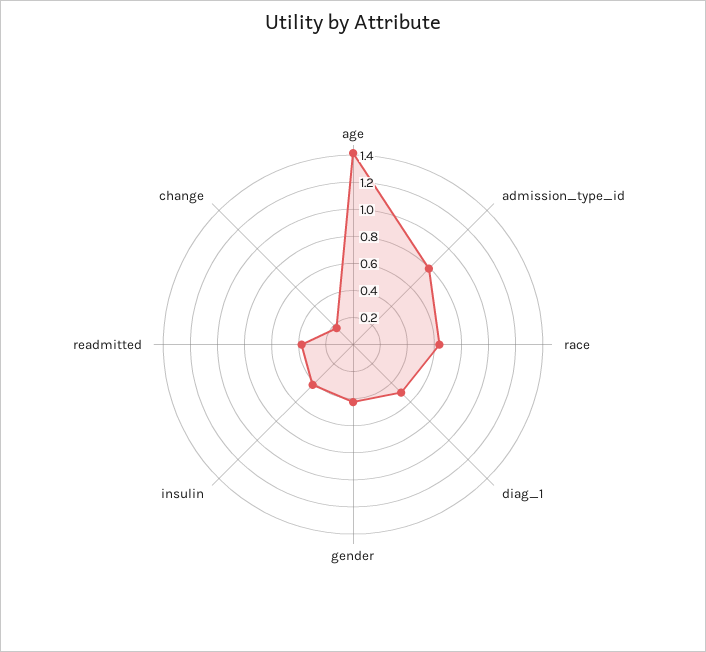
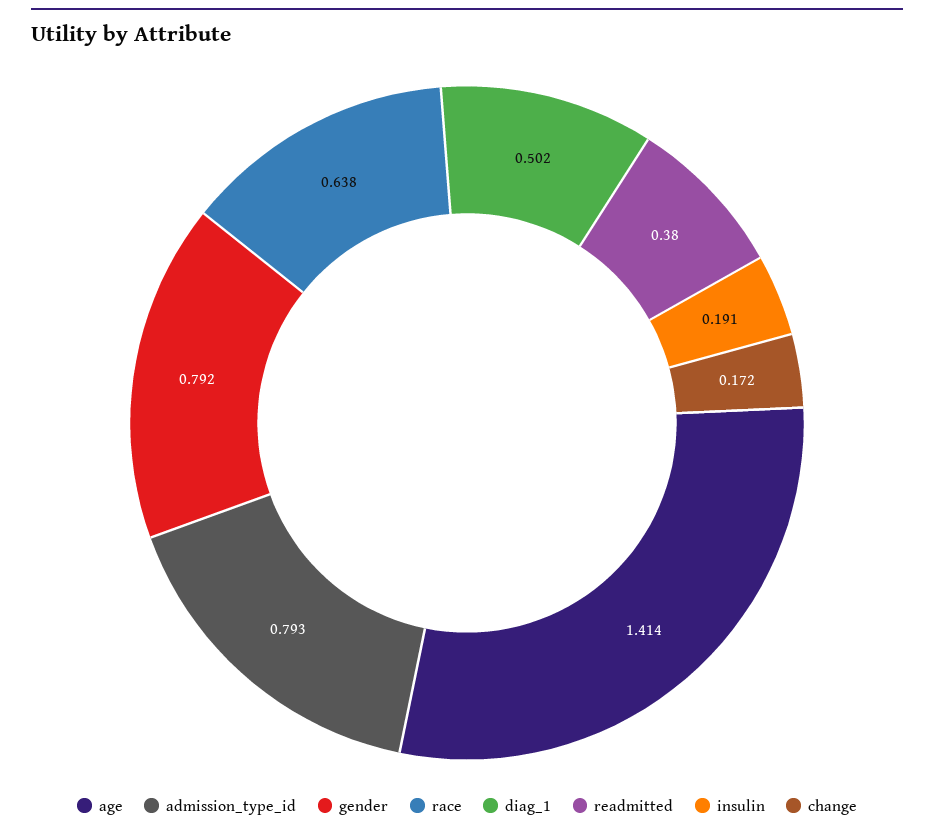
  {
    "age": 1.414,
    "admission_type_id": 0.793,
    "race": 0.638,
    "diag_1": 0.502,
-   "gender": 0.4,
+   "gender": 0.792,
-   "insulin": 0.4,
+   "insulin": 0.191,
    "readmitted": 0.38,
    "change": 0.172
  }

